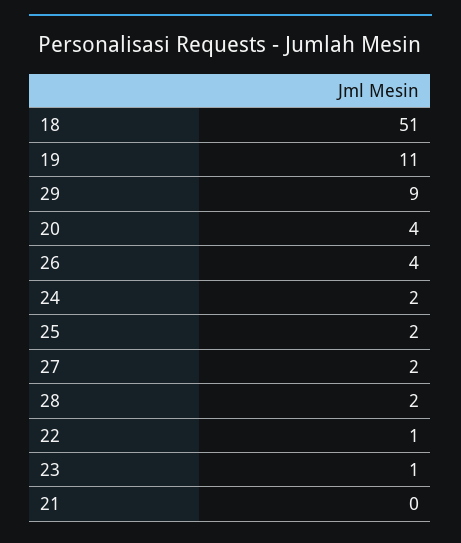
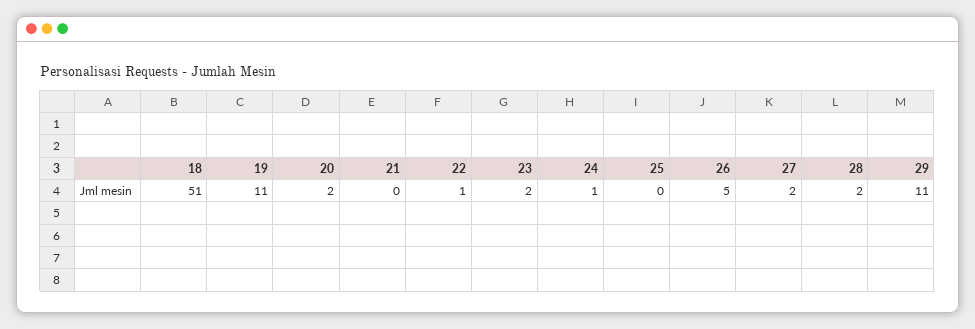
  {
    "18": 51,
    "19": 11,
-   "29": 9,
+   "29": 11,
-   "20": 4,
+   "20": 2,
-   "26": 4,
+   "26": 5,
-   "24": 2,
+   "24": 1,
-   "25": 2,
+   "25": 0,
    "27": 2,
    "28": 2,
    "22": 1,
-   "23": 1,
+   "23": 2,
    "21": 0
  }

